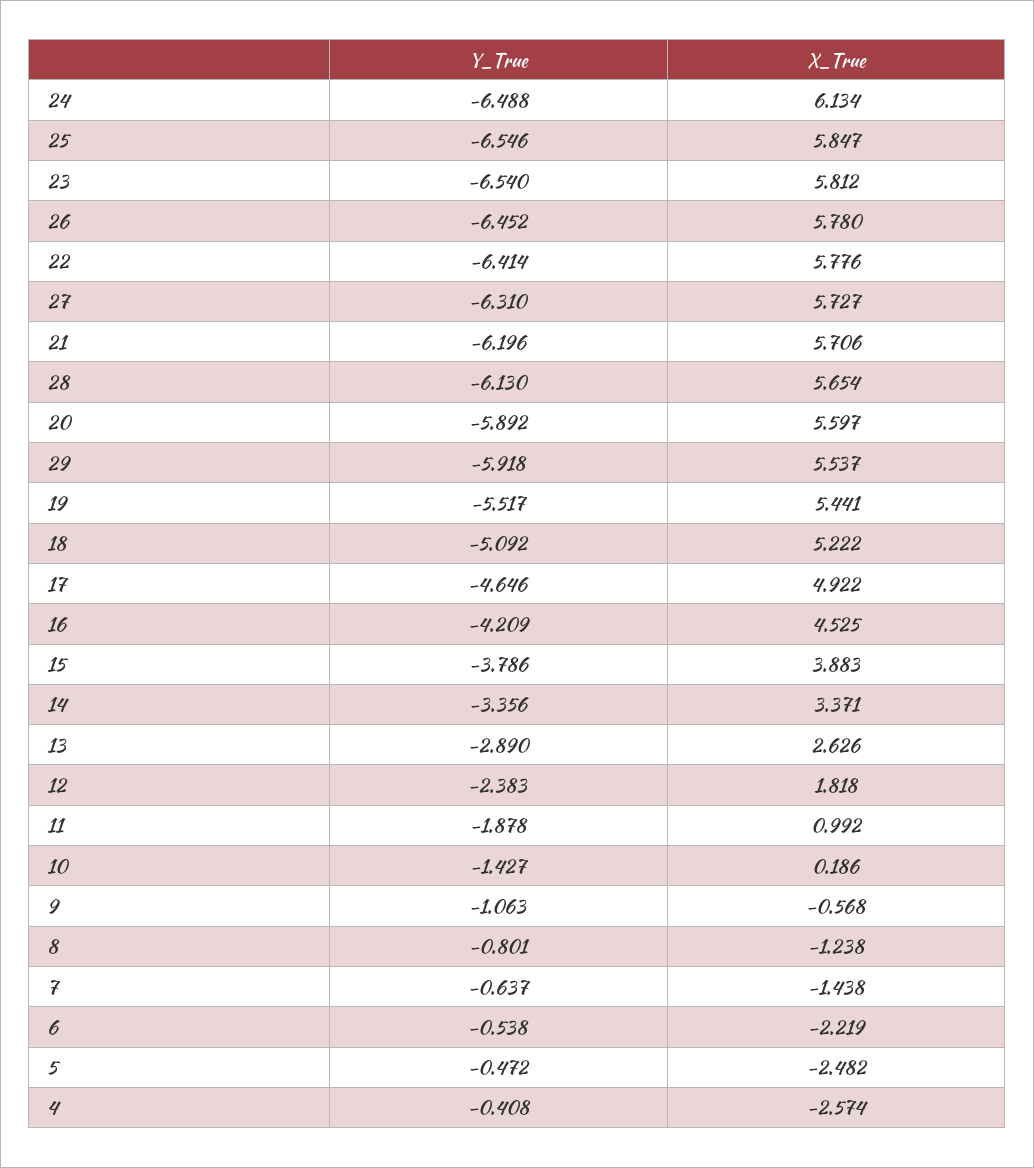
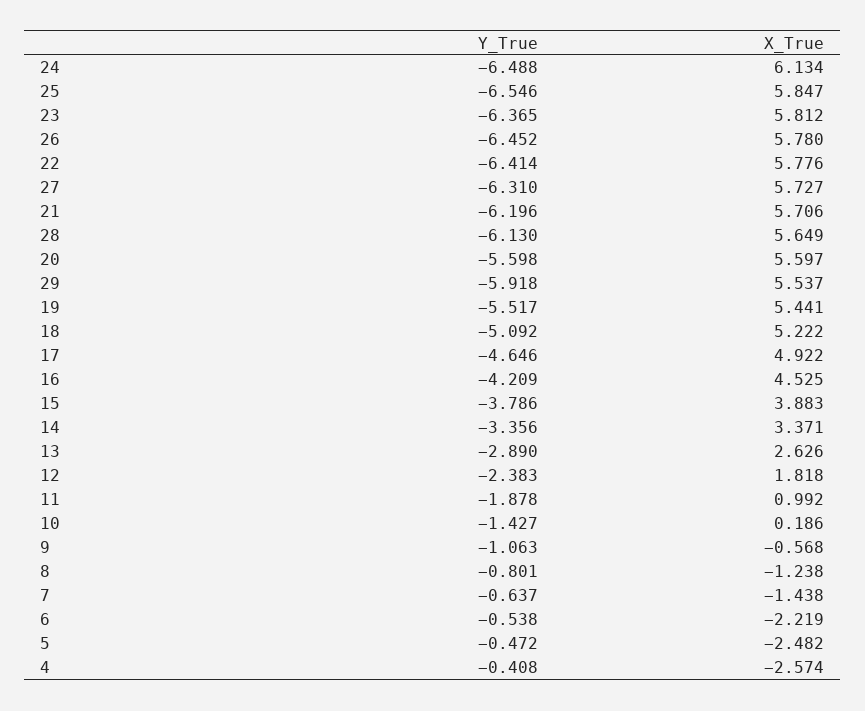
  {
    "Y_True": {
      "24": -6.488,
      "25": -6.546,
-     "23": -6.54,
+     "23": -6.365,
      "26": -6.452,
      "22": -6.414,
      "27": -6.31,
      "21": -6.196,
      "28": -6.13,
-     "20": -5.892,
+     "20": -5.598,
      "29": -5.918,
      "19": -5.517,
      "18": -5.092,
      "17": -4.646,
      "16": -4.209,
      "15": -3.786,
      "14": -3.356,
      "13": -2.89,
      "12": -2.383,
      "11": -1.878,
      "10": -1.427,
      "9": -1.063,
      "8": -0.801,
      "7": -0.637,
      "6": -0.538,
      "5": -0.472,
      "4": -0.408
    },
    "X_True": {
      "24": 6.134,
      "25": 5.847,
      "23": 5.812,
      "26": 5.78,
      "22": 5.776,
      "27": 5.727,
      "21": 5.706,
-     "28": 5.654,
+     "28": 5.649,
      "20": 5.597,
      "29": 5.537,
      "19": 5.441,
      "18": 5.222,
      "17": 4.922,
      "16": 4.525,
      "15": 3.883,
      "14": 3.371,
      "13": 2.626,
      "12": 1.818,
      "11": 0.992,
      "10": 0.186,
      "9": -0.568,
      "8": -1.238,
      "7": -1.438,
      "6": -2.219,
      "5": -2.482,
      "4": -2.574
    }
  }

